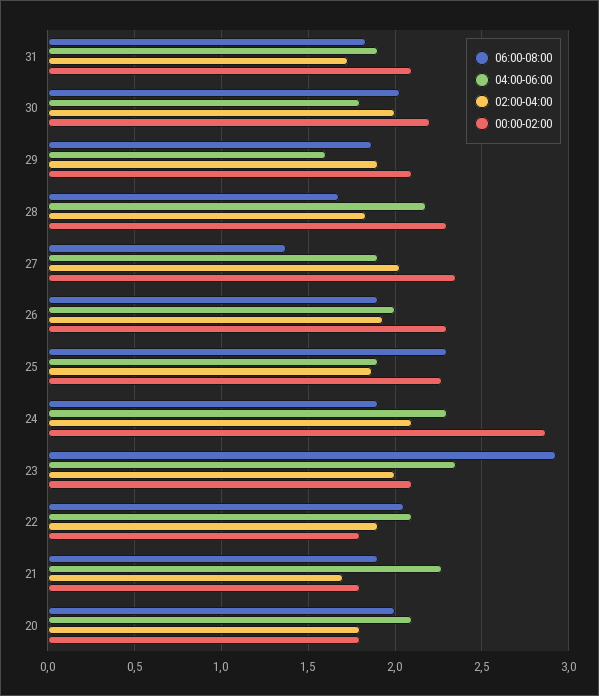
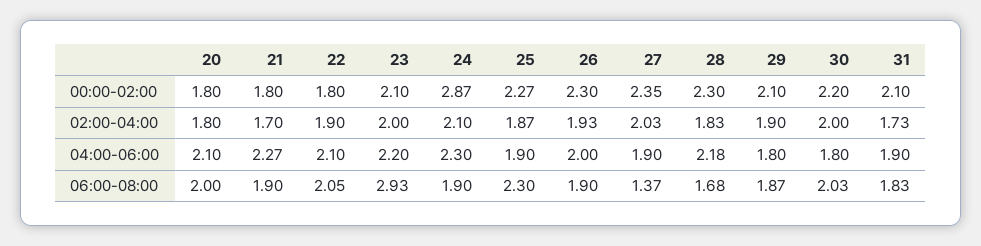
  {
    "06:00-08:00": {
      "31": 1.83,
      "30": 2.03,
      "29": 1.87,
      "28": 1.68,
      "27": 1.37,
      "26": 1.9,
      "25": 2.3,
      "24": 1.9,
      "23": 2.93,
      "22": 2.05,
      "21": 1.9,
      "20": 2
    },
    "04:00-06:00": {
      "31": 1.9,
      "30": 1.8,
-     "29": 1.6,
+     "29": 1.8,
      "28": 2.18,
      "27": 1.9,
      "26": 2,
      "25": 1.9,
      "24": 2.3,
-     "23": 2.35,
+     "23": 2.2,
      "22": 2.1,
      "21": 2.27,
      "20": 2.1
    },
    "02:00-04:00": {
      "31": 1.73,
      "30": 2,
      "29": 1.9,
      "28": 1.83,
      "27": 2.03,
      "26": 1.93,
      "25": 1.87,
      "24": 2.1,
      "23": 2,
      "22": 1.9,
      "21": 1.7,
      "20": 1.8
    },
    "00:00-02:00": {
      "31": 2.1,
      "30": 2.2,
      "29": 2.1,
      "28": 2.3,
      "27": 2.35,
      "26": 2.3,
      "25": 2.27,
      "24": 2.87,
      "23": 2.1,
      "22": 1.8,
      "21": 1.8,
      "20": 1.8
    }
  }

